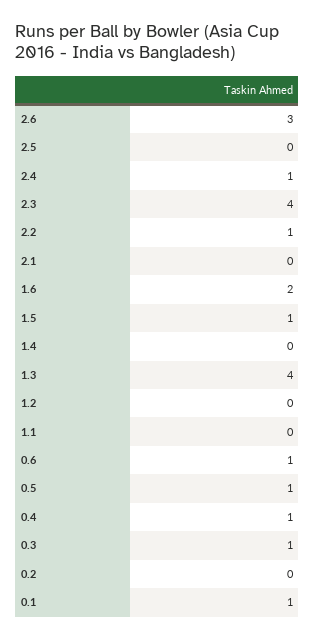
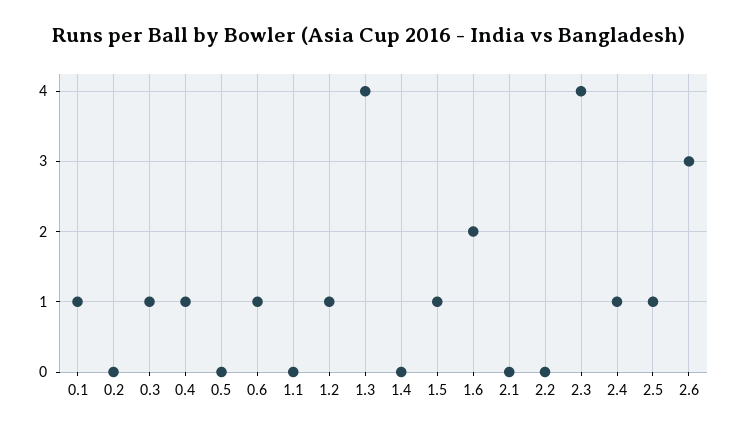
  {
    "2.6": 3,
-   "2.5": 0,
+   "2.5": 1,
    "2.4": 1,
    "2.3": 4,
-   "2.2": 1,
+   "2.2": 0,
    "2.1": 0,
    "1.6": 2,
    "1.5": 1,
    "1.4": 0,
    "1.3": 4,
-   "1.2": 0,
+   "1.2": 1,
    "1.1": 0,
    "0.6": 1,
-   "0.5": 1,
+   "0.5": 0,
    "0.4": 1,
    "0.3": 1,
    "0.2": 0,
    "0.1": 1
  }

